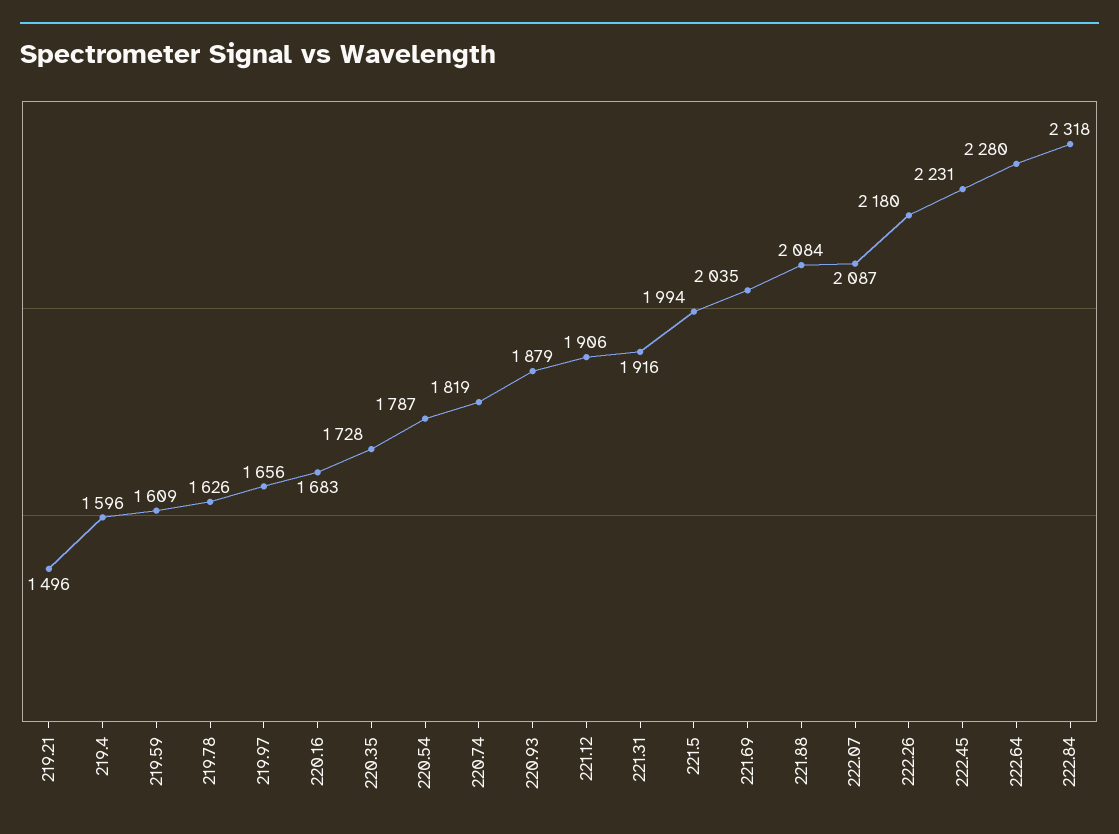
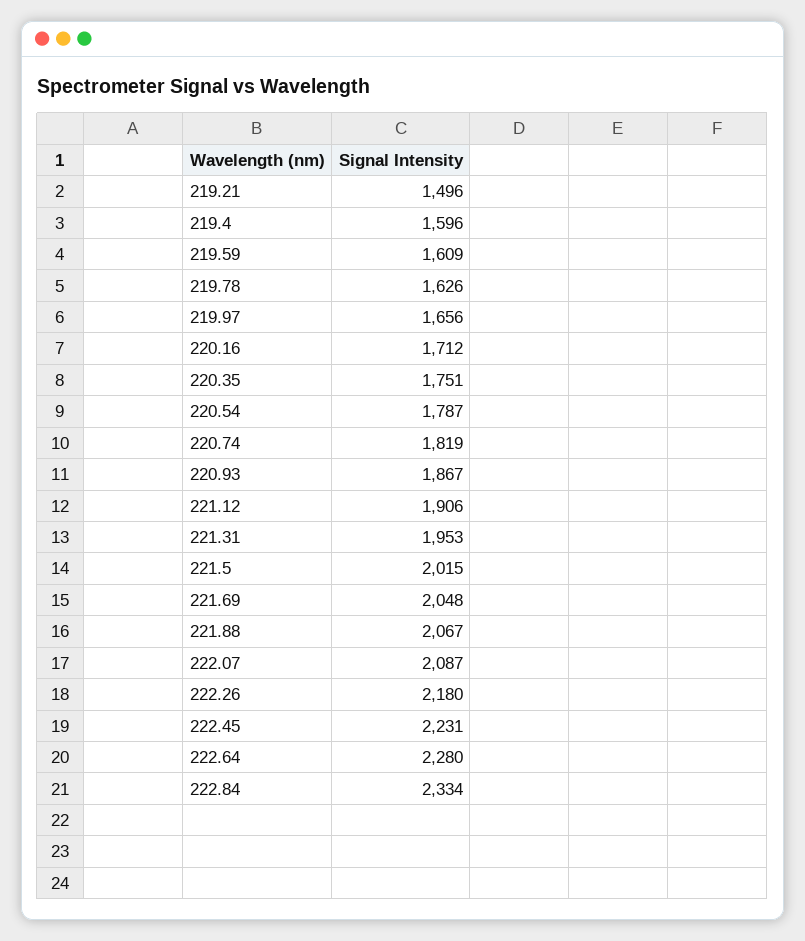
  {
    "219.21": 1496,
    "219.4": 1596,
    "219.59": 1609,
    "219.78": 1626,
    "219.97": 1656,
-   "220.16": 1683,
+   "220.16": 1712,
-   "220.35": 1728,
+   "220.35": 1751,
    "220.54": 1787,
    "220.74": 1819,
-   "220.93": 1879,
+   "220.93": 1867,
    "221.12": 1906,
-   "221.31": 1916,
+   "221.31": 1953,
-   "221.5": 1994,
+   "221.5": 2015,
-   "221.69": 2035,
+   "221.69": 2048,
-   "221.88": 2084,
+   "221.88": 2067,
    "222.07": 2087,
    "222.26": 2180,
    "222.45": 2231,
    "222.64": 2280,
-   "222.84": 2318
+   "222.84": 2334
  }

